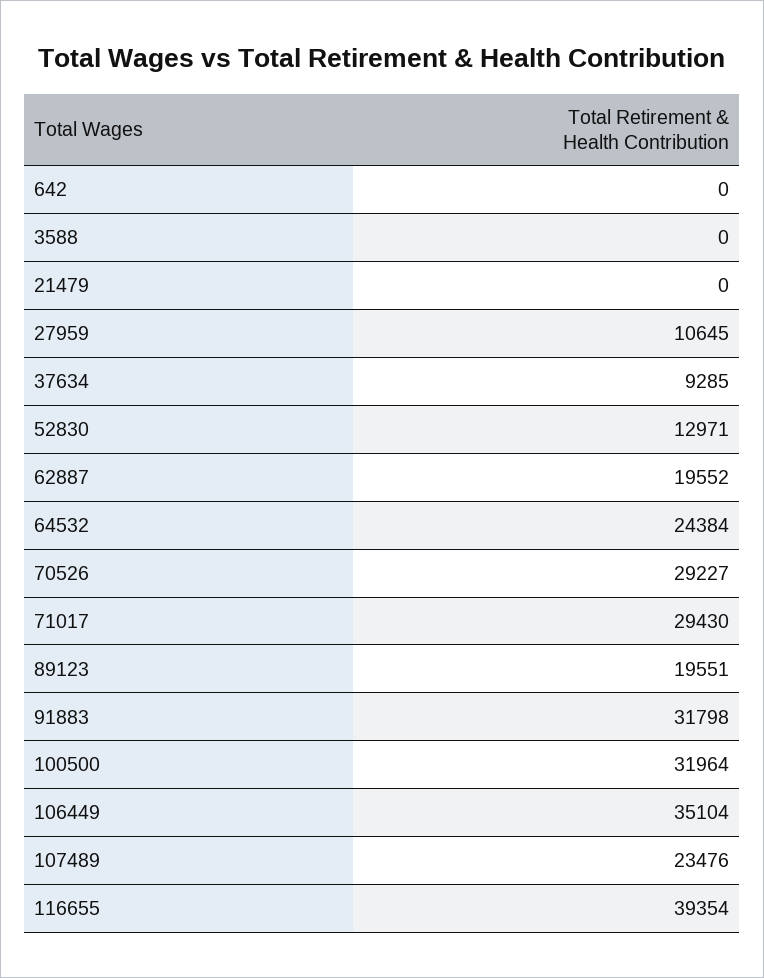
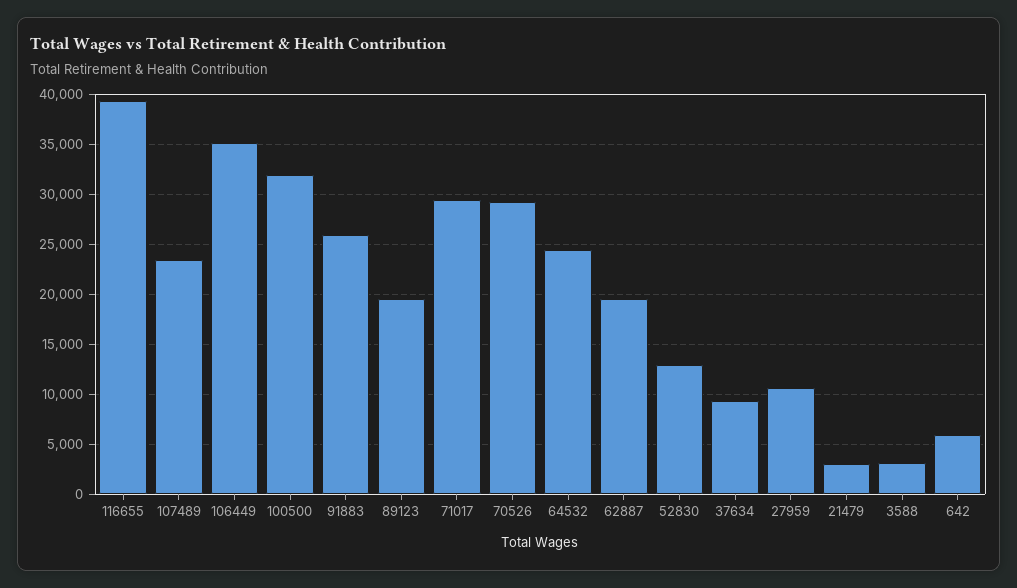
  {
-   "642": 0,
+   "642": 6000,
-   "3588": 0,
+   "3588": 3000,
-   "21479": 0,
+   "21479": 3000,
    "27959": 10645,
    "37634": 9285,
    "52830": 12971,
    "62887": 19552,
    "64532": 24384,
    "70526": 29227,
    "71017": 29430,
    "89123": 19551,
-   "91883": 31798,
+   "91883": 26000,
    "100500": 31964,
    "106449": 35104,
    "107489": 23476,
    "116655": 39354
  }

